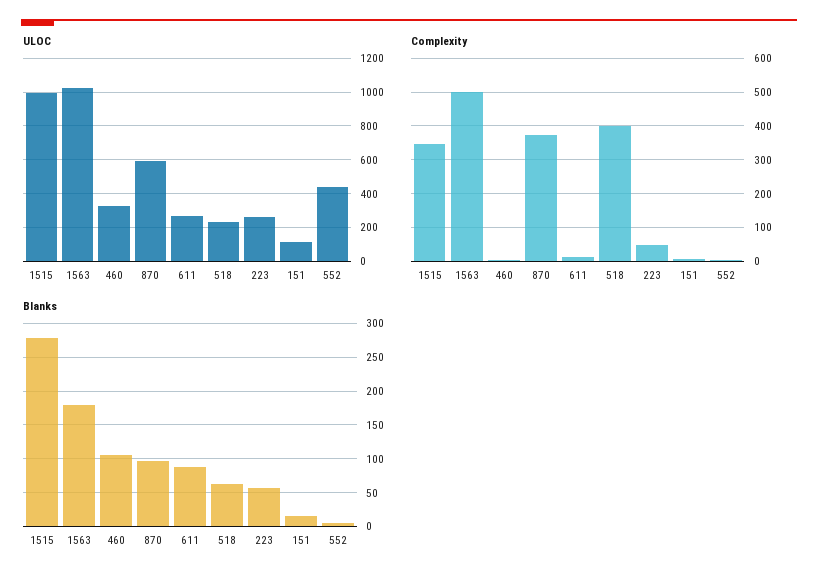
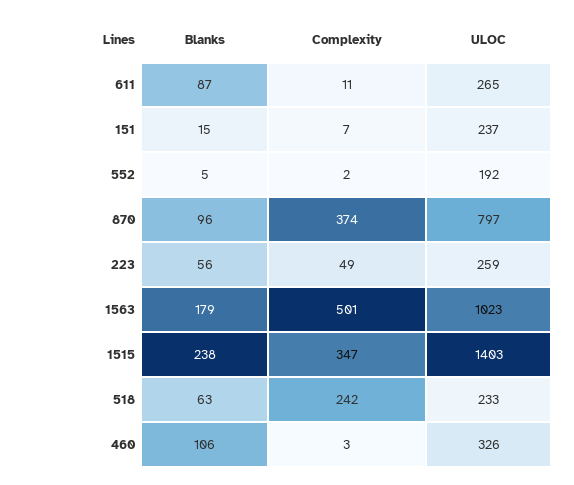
  {
    "ULOC": {
-     "1515": 1000,
+     "1515": 1403,
      "1563": 1023,
      "460": 326,
-     "870": 600,
+     "870": 797,
      "611": 265,
      "518": 233,
      "223": 259,
-     "151": 100,
+     "151": 237,
-     "552": 450
+     "552": 192
    },
    "Complexity": {
      "1515": 347,
      "1563": 501,
      "460": 3,
      "870": 374,
      "611": 11,
-     "518": 400,
+     "518": 242,
      "223": 49,
      "151": 7,
      "552": 2
    },
    "Blanks": {
-     "1515": 280,
+     "1515": 238,
      "1563": 179,
      "460": 106,
      "870": 96,
      "611": 87,
      "518": 63,
      "223": 56,
      "151": 15,
      "552": 5
    }
  }

